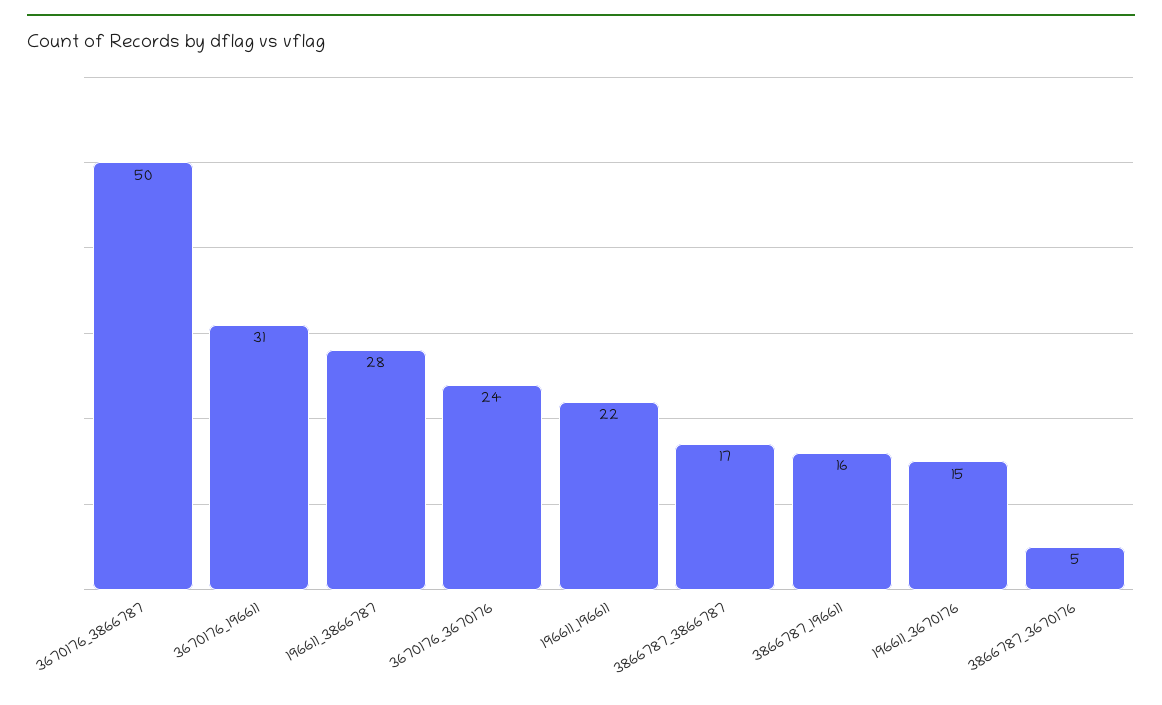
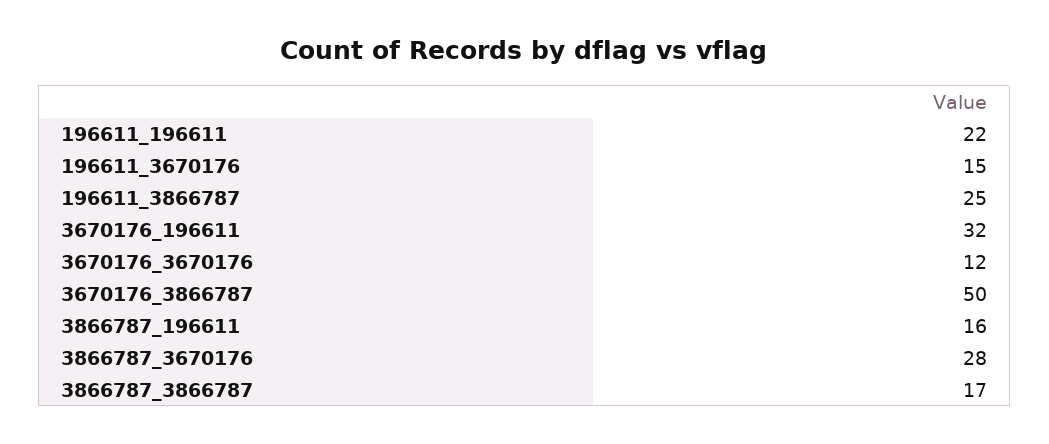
  {
    "3670176_3866787": 50,
-   "3670176_196611": 31,
+   "3670176_196611": 32,
-   "196611_3866787": 28,
+   "196611_3866787": 25,
-   "3670176_3670176": 24,
+   "3670176_3670176": 12,
    "196611_196611": 22,
    "3866787_3866787": 17,
    "3866787_196611": 16,
    "196611_3670176": 15,
-   "3866787_3670176": 5
+   "3866787_3670176": 28
  }

